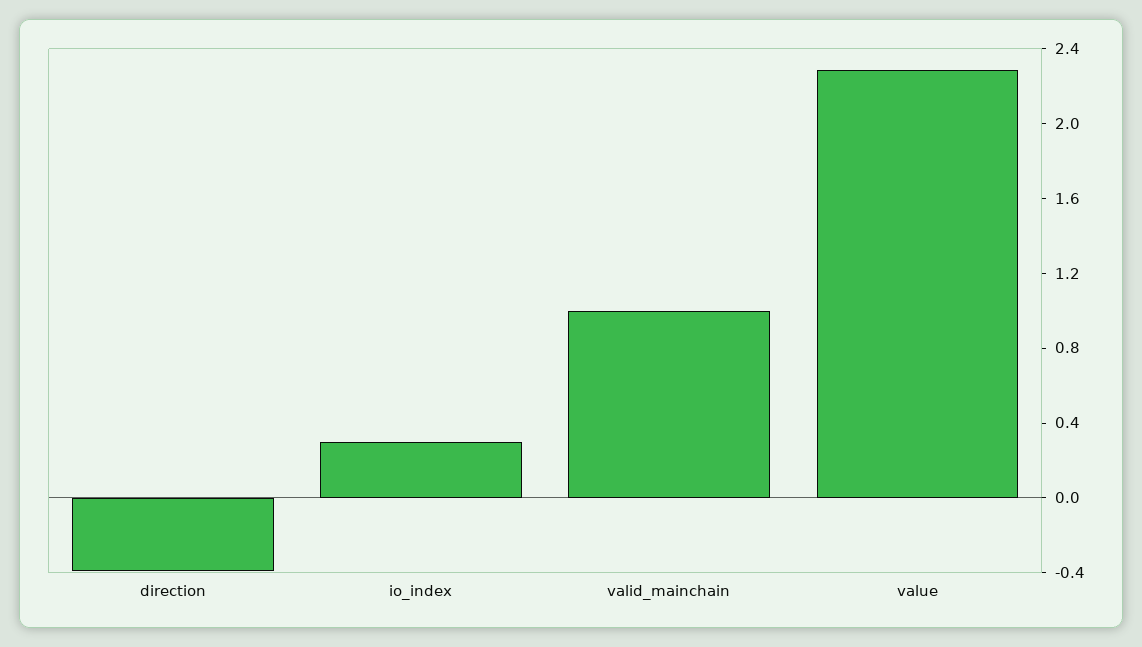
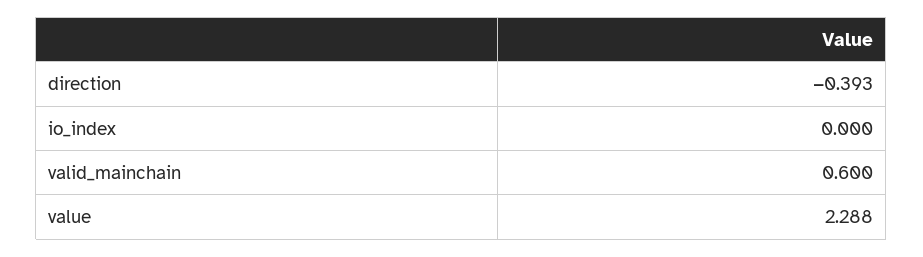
  {
    "direction": -0.393,
-   "io_index": 0.3,
+   "io_index": 0,
-   "valid_mainchain": 1,
+   "valid_mainchain": 0.6,
    "value": 2.288
  }

